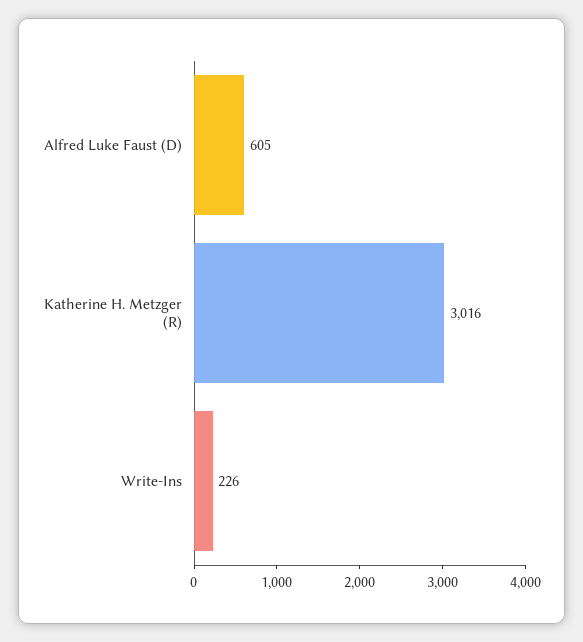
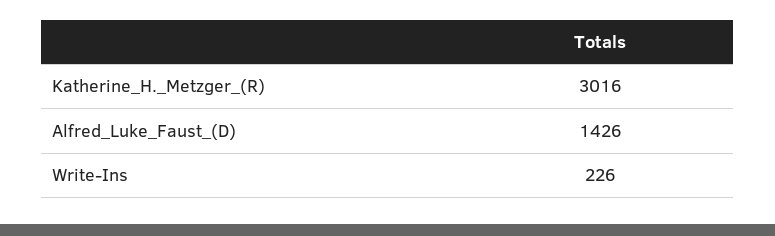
  {
-   "Alfred Luke Faust (D)": 605,
+   "Alfred Luke Faust (D)": 1426,
    "Katherine H. Metzger (R)": 3016,
    "Write-Ins": 226
  }

